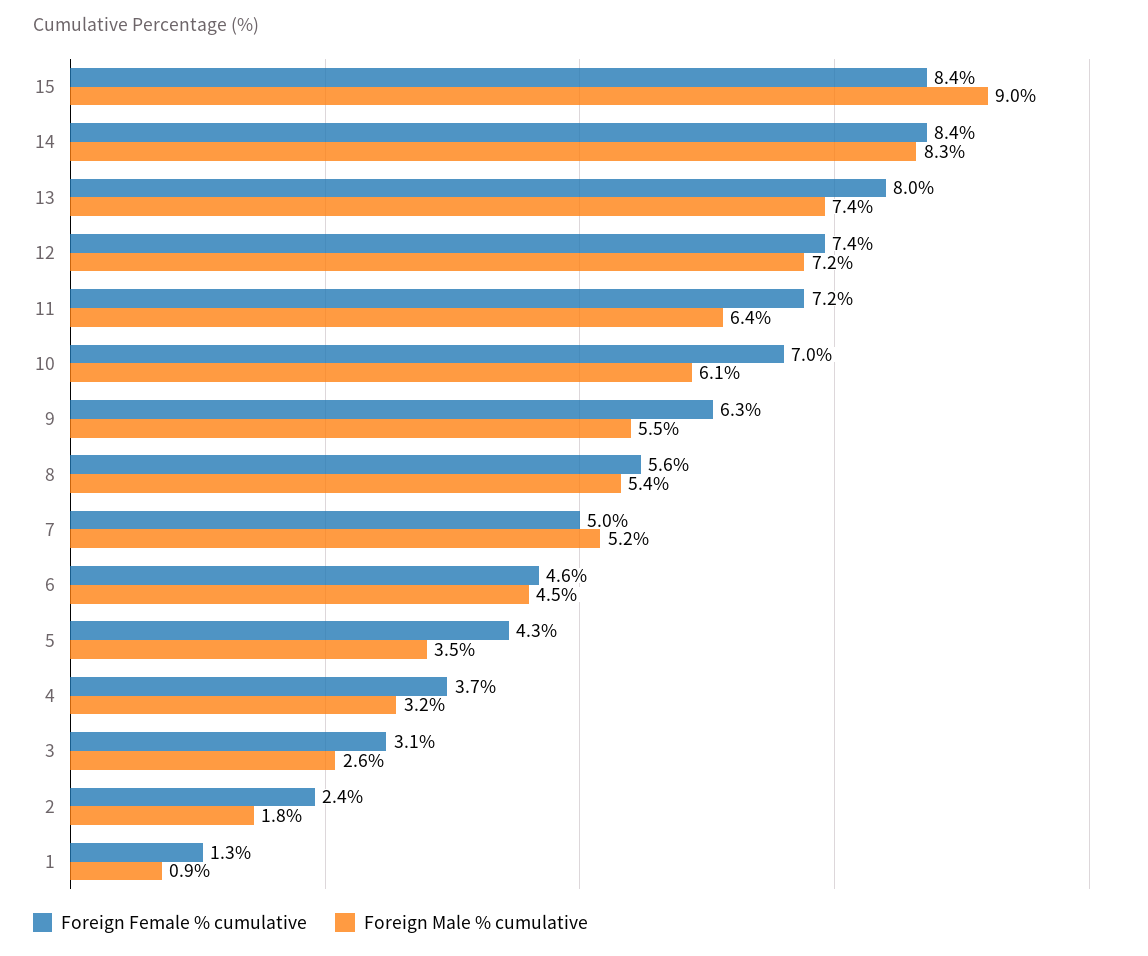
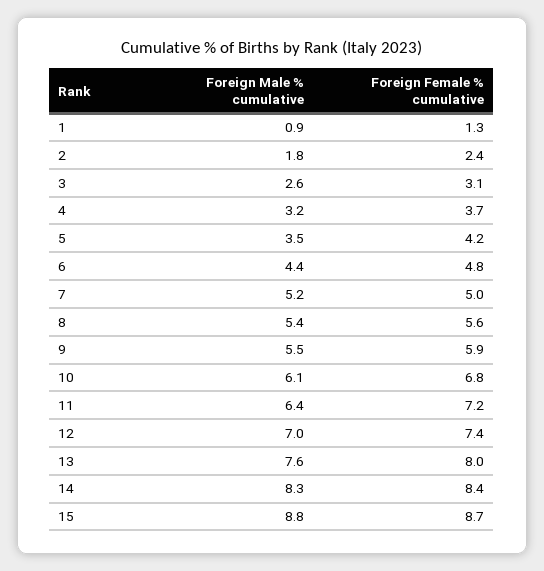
  {
    "Foreign Female % cumulative": {
-     "15": 8.4,
+     "15": 8.7,
      "14": 8.4,
      "13": 8,
      "12": 7.4,
      "11": 7.2,
-     "10": 7,
+     "10": 6.8,
-     "9": 6.3,
+     "9": 5.9,
      "8": 5.6,
      "7": 5,
-     "6": 4.6,
+     "6": 4.8,
-     "5": 4.3,
+     "5": 4.2,
      "4": 3.7,
      "3": 3.1,
      "2": 2.4,
      "1": 1.3
    },
    "Foreign Male % cumulative": {
-     "15": 9,
+     "15": 8.8,
      "14": 8.3,
-     "13": 7.4,
+     "13": 7.6,
-     "12": 7.2,
+     "12": 7,
      "11": 6.4,
      "10": 6.1,
      "9": 5.5,
      "8": 5.4,
      "7": 5.2,
-     "6": 4.5,
+     "6": 4.4,
      "5": 3.5,
      "4": 3.2,
      "3": 2.6,
      "2": 1.8,
      "1": 0.9
    }
  }

